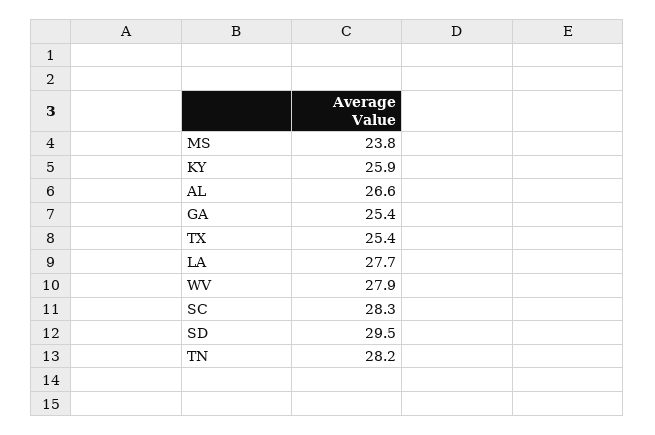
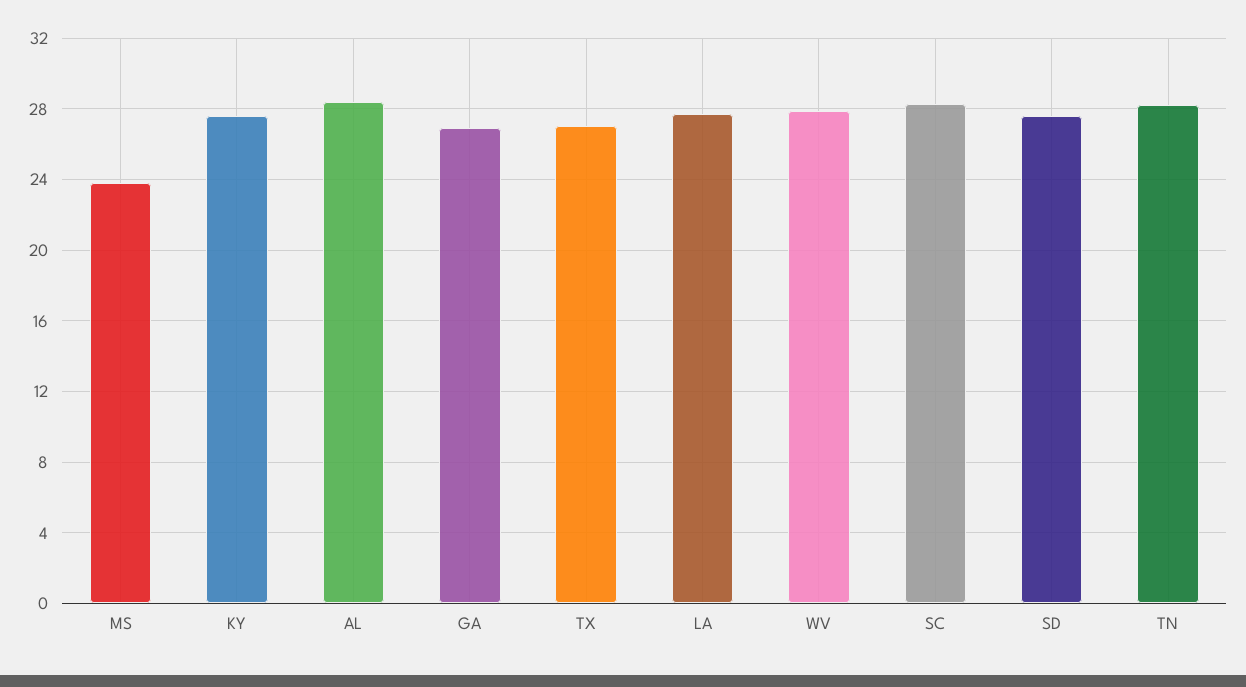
  {
    "MS": 23.8,
-   "KY": 25.9,
+   "KY": 27.5,
-   "AL": 26.6,
+   "AL": 28.5,
-   "GA": 25.4,
+   "GA": 27,
-   "TX": 25.4,
+   "TX": 27,
    "LA": 27.7,
    "WV": 27.9,
    "SC": 28.3,
-   "SD": 29.5,
+   "SD": 27.5,
    "TN": 28.2
  }

